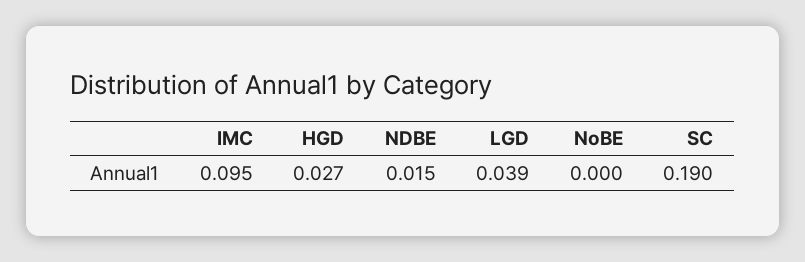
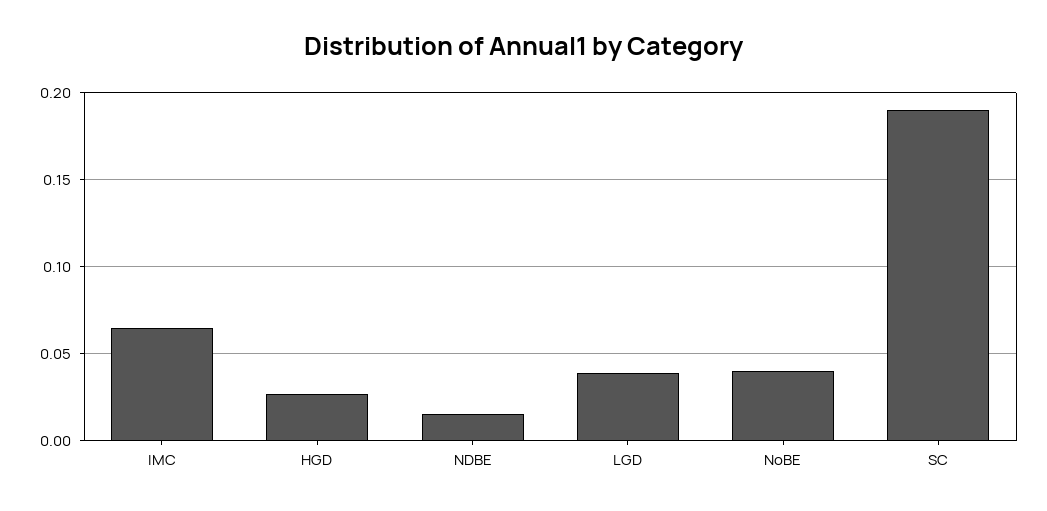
  {
-   "IMC": 0.095,
+   "IMC": 0.065,
    "HGD": 0.027,
    "NDBE": 0.015,
    "LGD": 0.039,
-   "NoBE": 0,
+   "NoBE": 0.04,
    "SC": 0.19
  }

